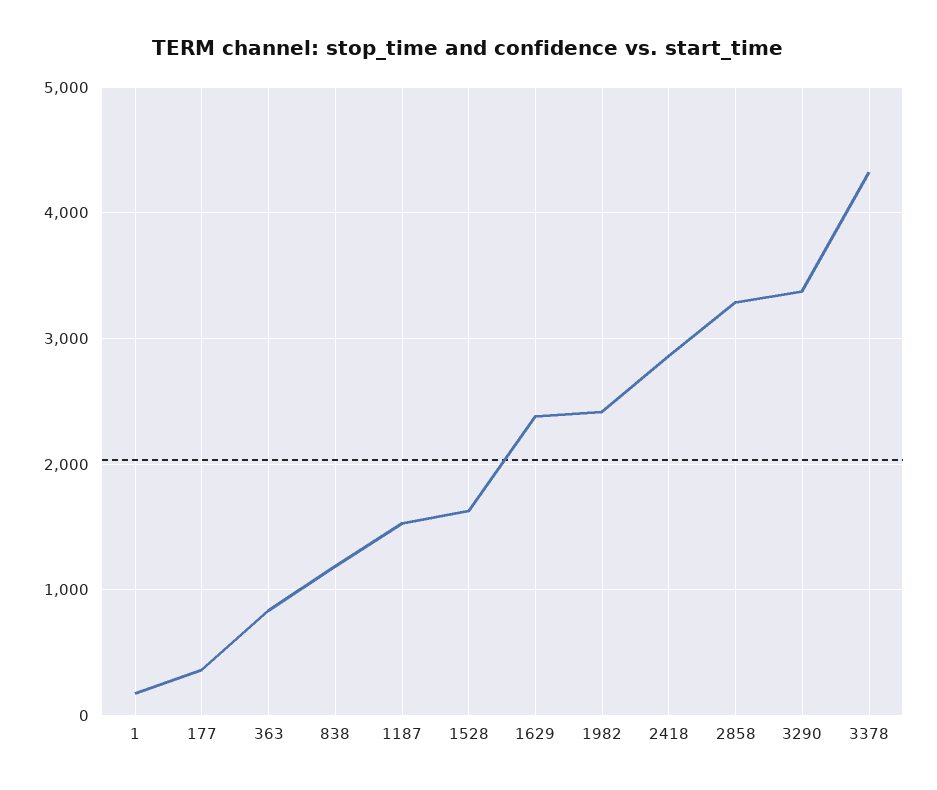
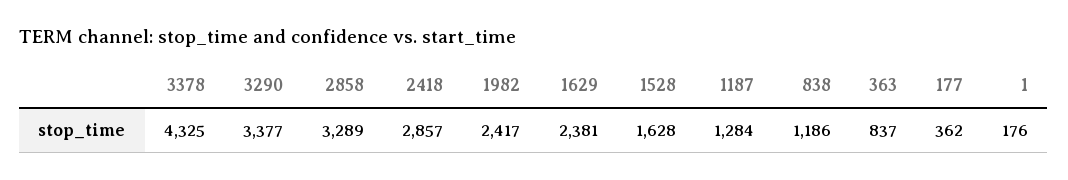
  {
    "1": 176,
    "177": 362,
    "363": 837,
    "838": 1186,
-   "1187": 1500,
+   "1187": 1284,
    "1528": 1628,
    "1629": 2381,
    "1982": 2417,
    "2418": 2857,
    "2858": 3289,
    "3290": 3377,
    "3378": 4325
  }

